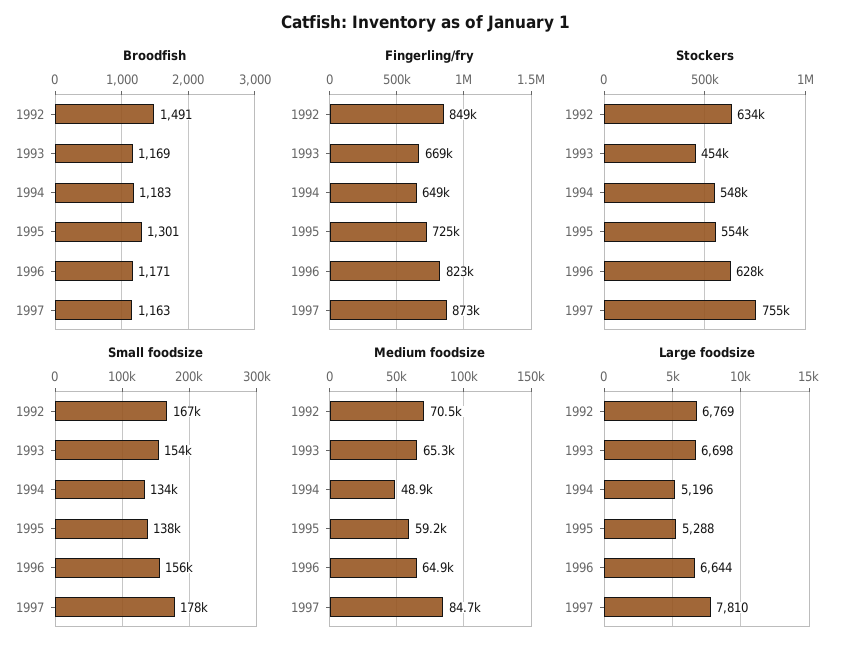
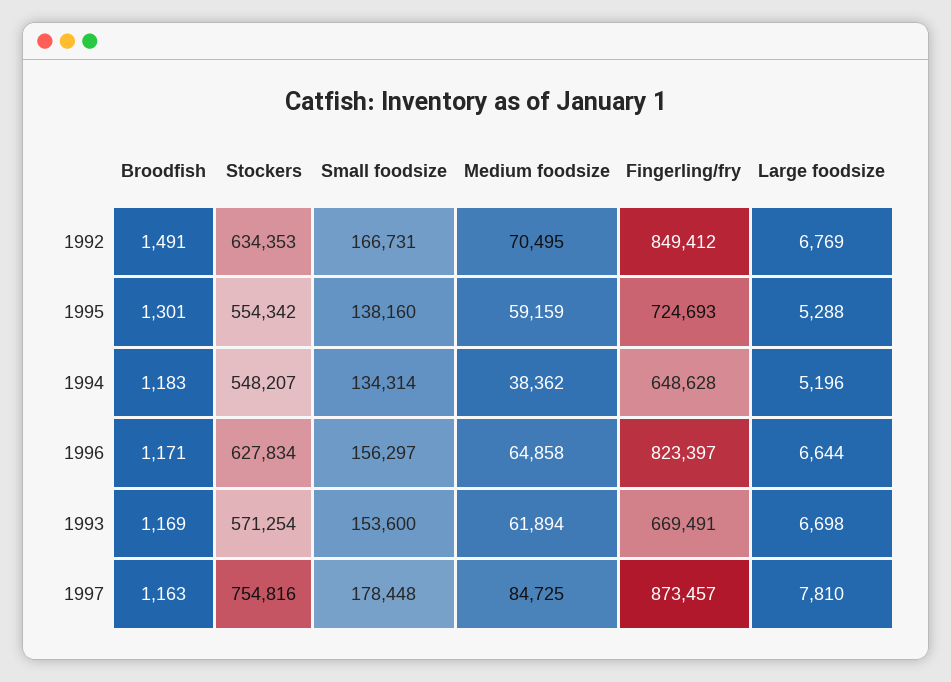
  {
    "Broodfish": {
      "1992": 1491,
      "1993": 1169,
      "1994": 1183,
      "1995": 1301,
      "1996": 1171,
      "1997": 1163
    },
    "Fingerling/fry": {
      "1992": 849412,
      "1993": 669491,
      "1994": 648628,
      "1995": 724693,
      "1996": 823397,
      "1997": 873457
    },
    "Stockers": {
      "1992": 634353,
-     "1993": 454000,
+     "1993": 571254,
      "1994": 548207,
      "1995": 554342,
      "1996": 627834,
      "1997": 754816
    },
    "Small foodsize": {
      "1992": 166731,
      "1993": 153600,
      "1994": 134314,
      "1995": 138160,
      "1996": 156297,
      "1997": 178448
    },
    "Medium foodsize": {
      "1992": 70495,
-     "1993": 65300,
+     "1993": 61894,
-     "1994": 48900,
+     "1994": 38362,
      "1995": 59159,
      "1996": 64858,
      "1997": 84725
    },
    "Large foodsize": {
      "1992": 6769,
      "1993": 6698,
      "1994": 5196,
      "1995": 5288,
      "1996": 6644,
      "1997": 7810
    }
  }

